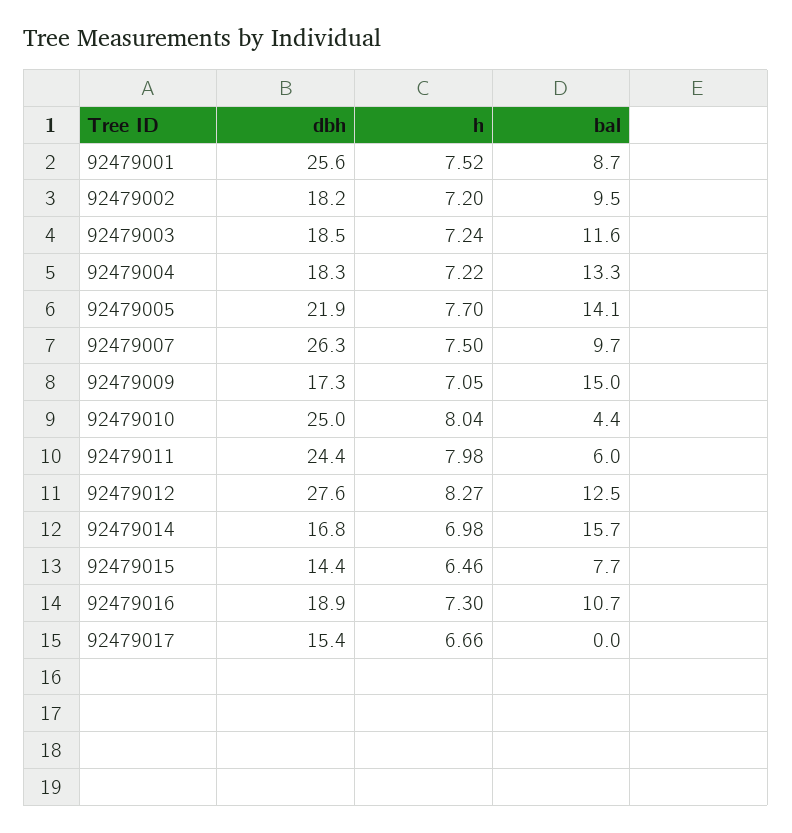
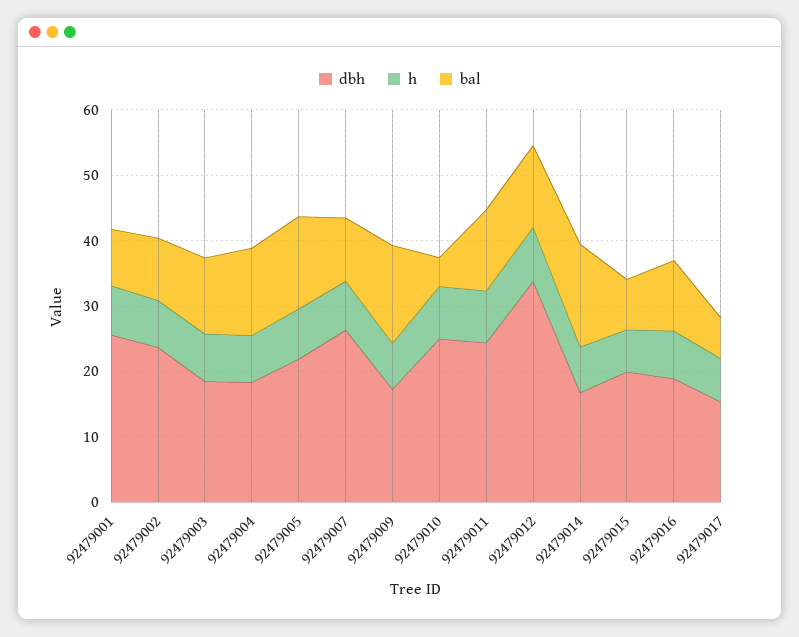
  {
    "dbh": {
      "92479001": 25.6,
-     "92479002": 18.2,
+     "92479002": 24,
      "92479003": 18.5,
      "92479004": 18.3,
      "92479005": 21.9,
      "92479007": 26.3,
      "92479009": 17.3,
      "92479010": 25,
      "92479011": 24.4,
-     "92479012": 27.6,
+     "92479012": 34,
      "92479014": 16.8,
-     "92479015": 14.4,
+     "92479015": 20,
      "92479016": 18.9,
      "92479017": 15.4
    },
    "h": {
      "92479001": 7.52,
      "92479002": 7.2,
      "92479003": 7.24,
      "92479004": 7.22,
      "92479005": 7.7,
      "92479007": 7.5,
      "92479009": 7.05,
      "92479010": 8.04,
      "92479011": 7.98,
      "92479012": 8.27,
      "92479014": 6.98,
      "92479015": 6.46,
      "92479016": 7.3,
      "92479017": 6.66
    },
    "bal": {
      "92479001": 8.7,
      "92479002": 9.5,
      "92479003": 11.6,
      "92479004": 13.3,
      "92479005": 14.1,
      "92479007": 9.7,
      "92479009": 15,
      "92479010": 4.4,
-     "92479011": 6,
+     "92479011": 12,
      "92479012": 12.5,
      "92479014": 15.7,
      "92479015": 7.7,
      "92479016": 10.7,
-     "92479017": 0
+     "92479017": 6
    }
  }

